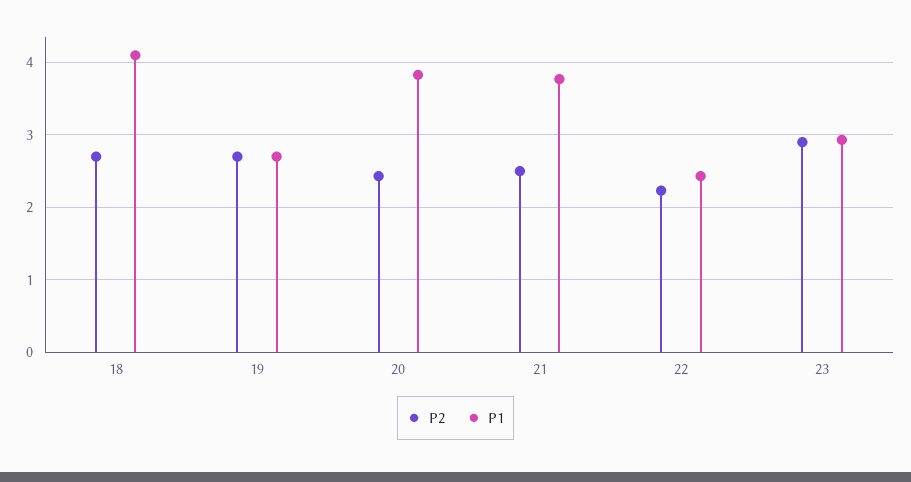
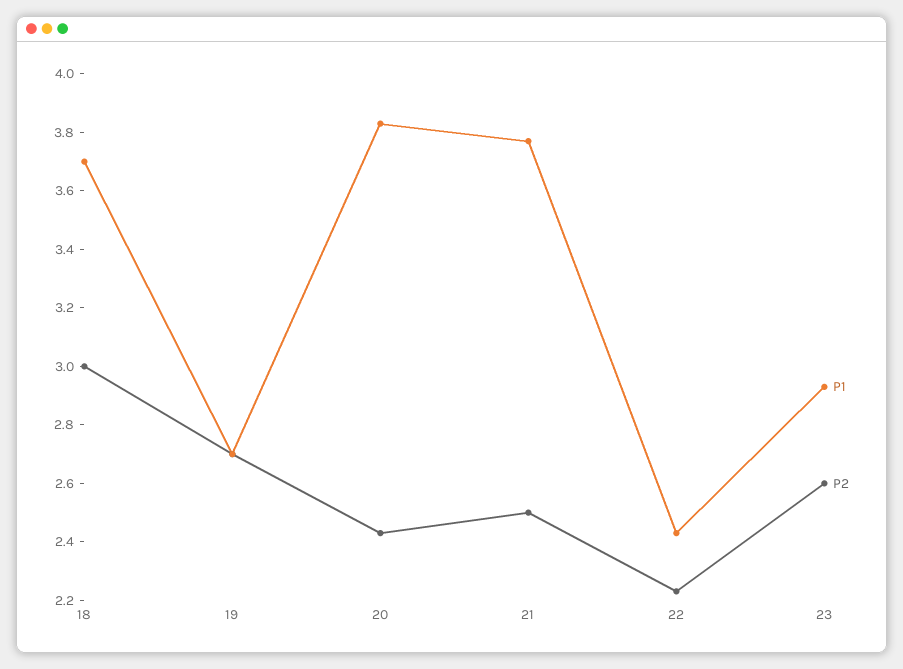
  {
    "P2": {
-     "18": 2.7,
+     "18": 3,
      "19": 2.7,
      "20": 2.45,
      "21": 2.5,
      "22": 2.25,
-     "23": 2.9
+     "23": 2.6
    },
    "P1": {
-     "18": 4.1,
+     "18": 3.7,
      "19": 2.7,
      "20": 3.85,
      "21": 3.75,
      "22": 2.45,
      "23": 2.95
    }
  }

